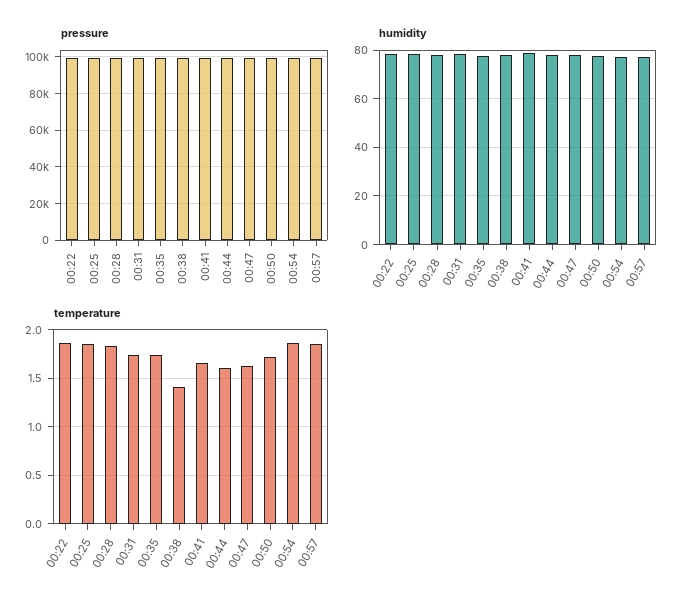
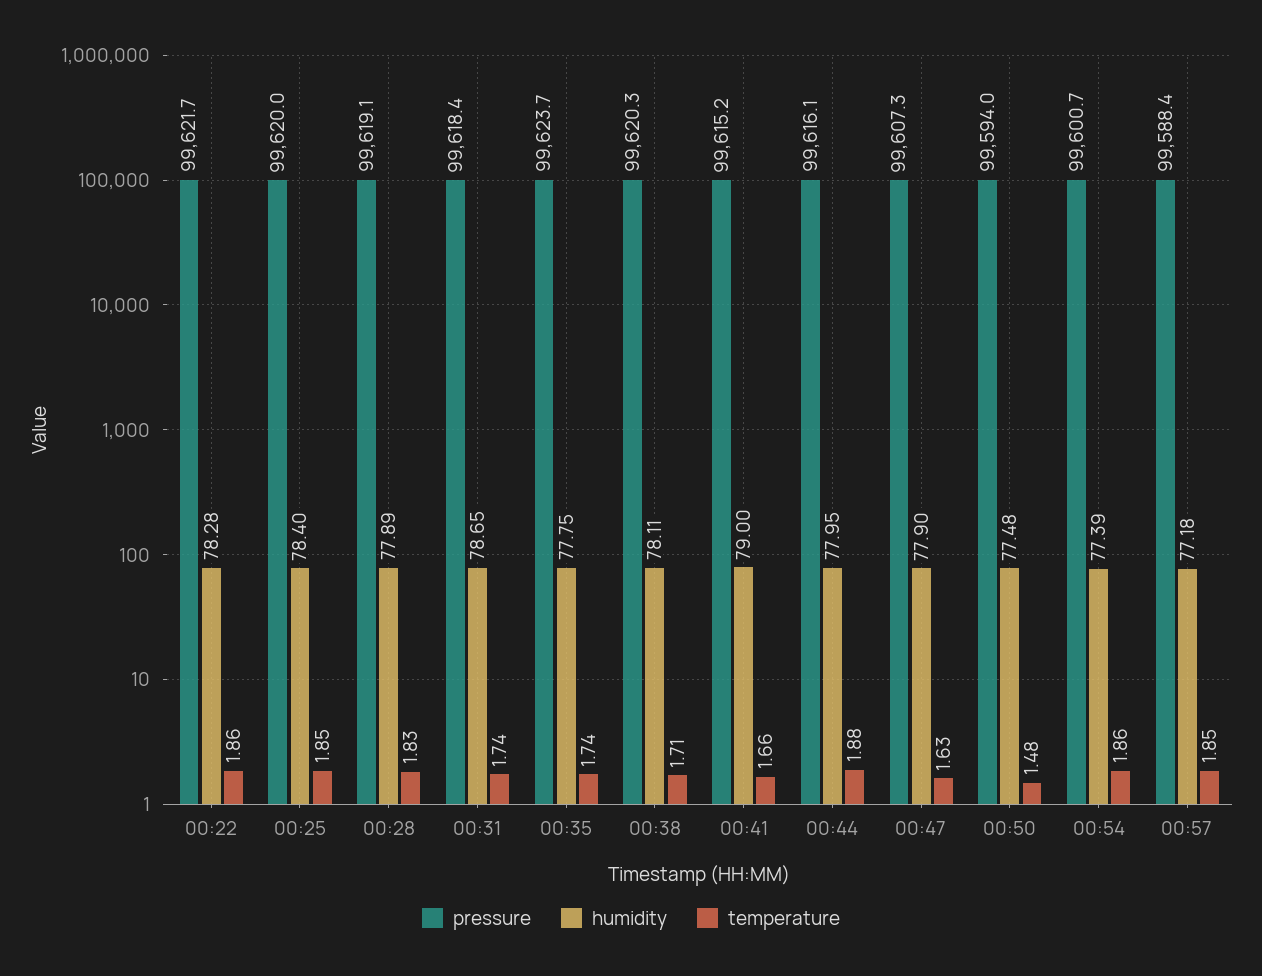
  {
    "pressure": {
      "00:22": 99621.7,
      "00:25": 99620,
      "00:28": 99619.1,
      "00:31": 99618.4,
      "00:35": 99623.7,
      "00:38": 99620.3,
      "00:41": 99615.2,
      "00:44": 99616.1,
      "00:47": 99607.3,
      "00:50": 99594,
      "00:54": 99600.7,
      "00:57": 99588.4
    },
    "humidity": {
      "00:22": 78.28,
      "00:25": 78.4,
      "00:28": 77.89,
      "00:31": 78.65,
      "00:35": 77.75,
      "00:38": 78.11,
      "00:41": 79,
      "00:44": 77.95,
      "00:47": 77.9,
      "00:50": 77.48,
      "00:54": 77.39,
      "00:57": 77.18
    },
    "temperature": {
      "00:22": 1.86,
      "00:25": 1.85,
      "00:28": 1.83,
      "00:31": 1.74,
      "00:35": 1.74,
-     "00:38": 1.4,
+     "00:38": 1.71,
      "00:41": 1.66,
-     "00:44": 1.6,
+     "00:44": 1.88,
      "00:47": 1.63,
-     "00:50": 1.7,
+     "00:50": 1.48,
      "00:54": 1.86,
      "00:57": 1.85
    }
  }

